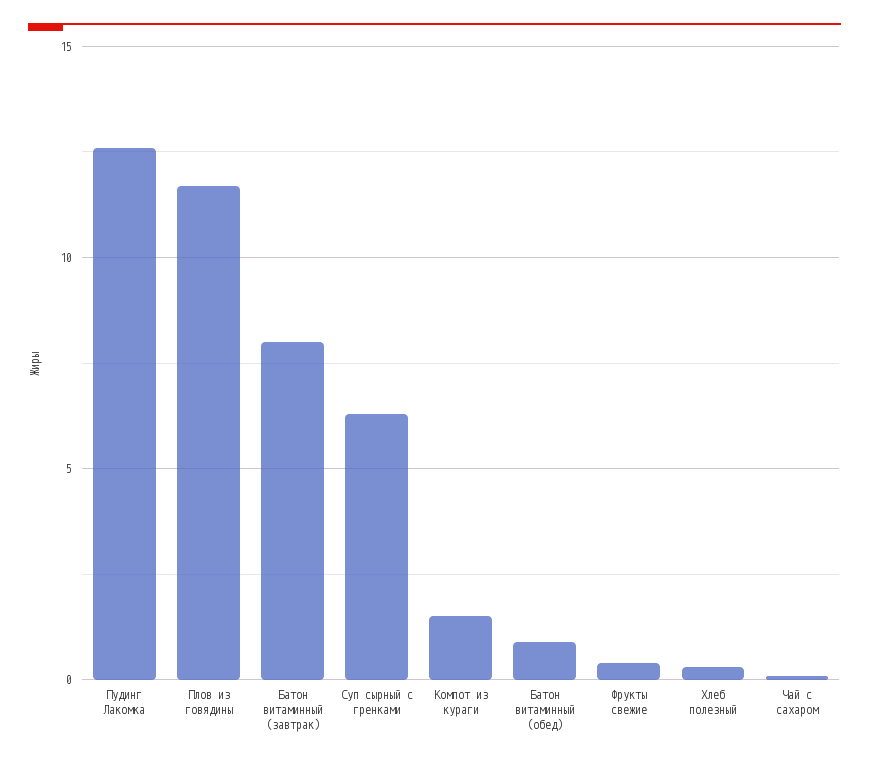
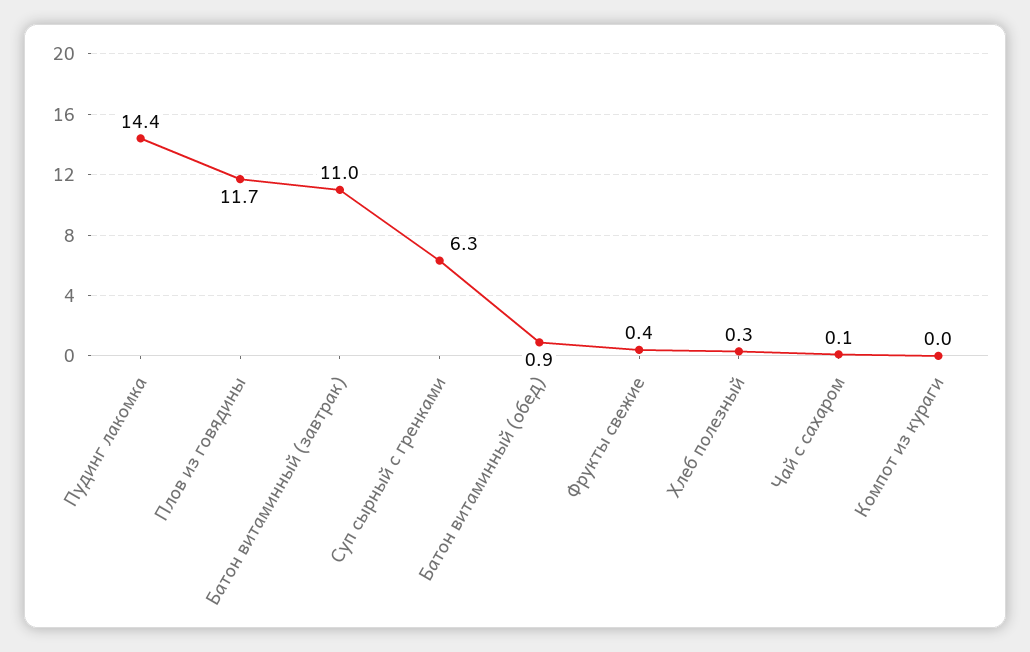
  {
-   "Пудинг Лакомка": 12.5,
+   "Пудинг Лакомка": 14.4,
    "Плов из говядины": 11.7,
-   "Батон витаминный (завтрак)": 8,
+   "Батон витаминный (завтрак)": 11,
    "Суп сырный с гренками": 6.3,
-   "Компот из кураги": 1.5,
+   "Компот из кураги": 0,
    "Батон витаминный (обед)": 0.9,
    "Фрукты свежие": 0.4,
    "Хлеб полезный": 0.3,
    "Чай с сахаром": 0.1
  }

